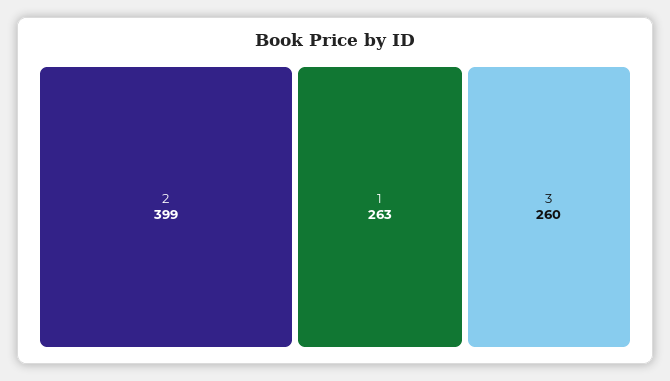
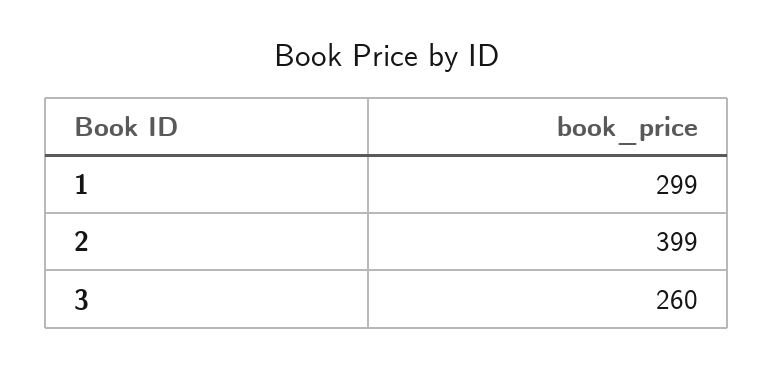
  {
    "2": 399,
-   "1": 263,
+   "1": 299,
    "3": 260
  }

